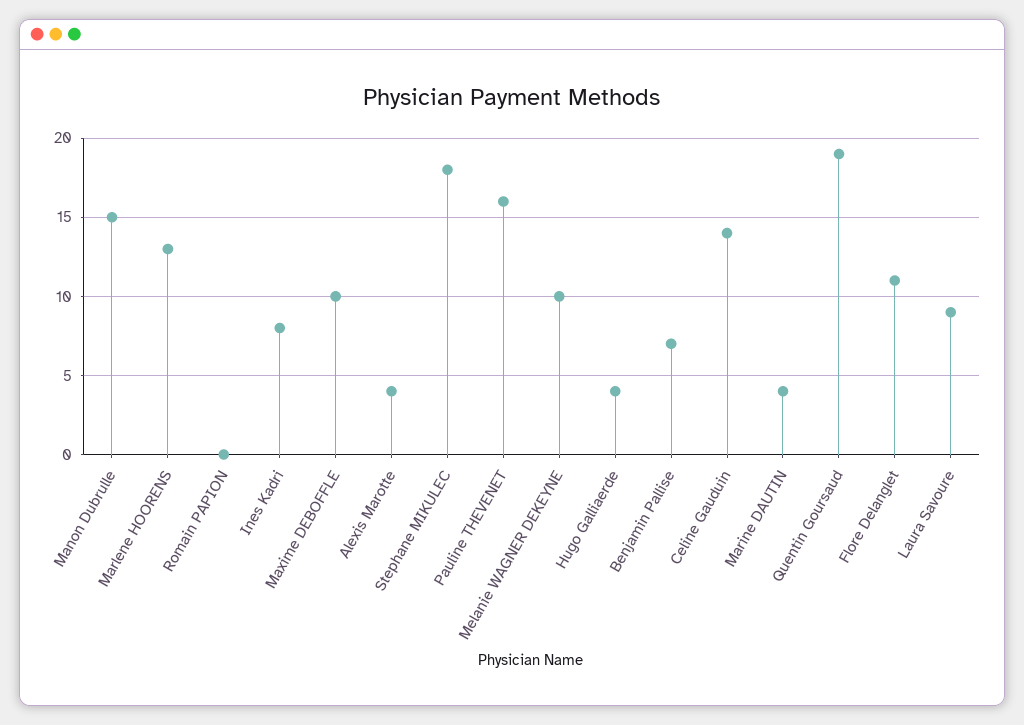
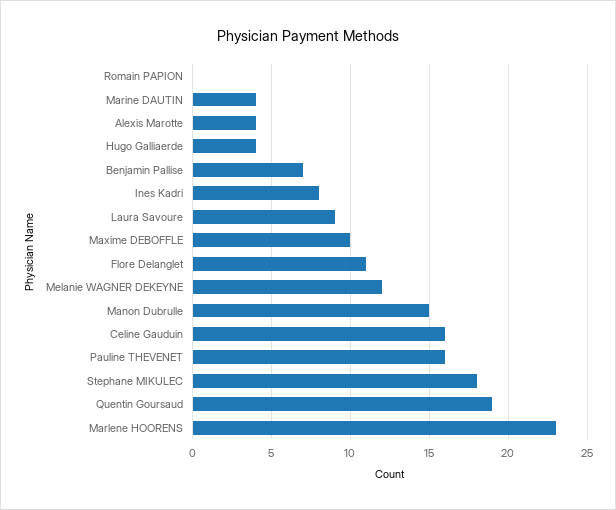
  {
    "Manon Dubrulle": 15,
-   "Marlene HOORENS": 13,
+   "Marlene HOORENS": 23,
    "Romain PAPION": 0,
    "Ines Kadri": 8,
    "Maxime DEBOFFLE": 10,
    "Alexis Marotte": 4,
    "Stephane MIKULEC": 18,
    "Pauline THEVENET": 16,
-   "Melanie WAGNER DEKEYNE": 10,
+   "Melanie WAGNER DEKEYNE": 12,
    "Hugo Galliaerde": 4,
    "Benjamin Pallise": 7,
-   "Celine Gauduin": 14,
+   "Celine Gauduin": 16,
    "Marine DAUTIN": 4,
    "Quentin Goursaud": 19,
    "Flore Delanglet": 11,
    "Laura Savoure": 9
  }

